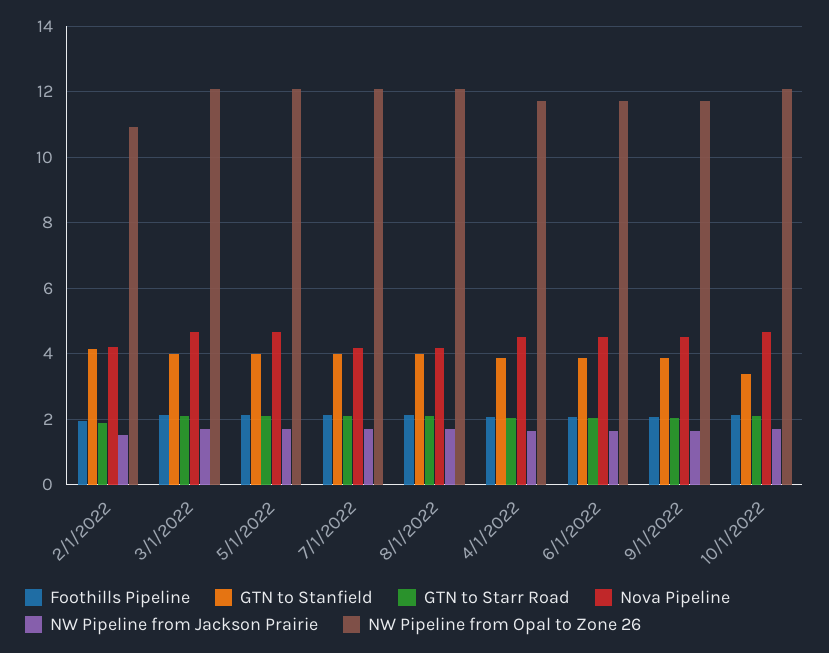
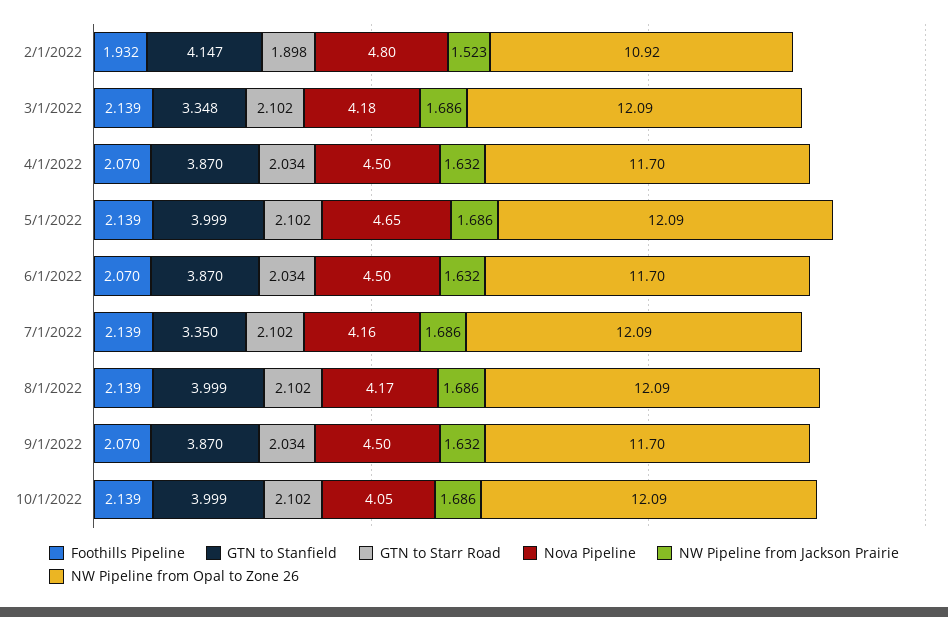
  {
    "Foothills Pipeline": {
      "2/1/2022": 1.932,
      "3/1/2022": 2.139,
      "5/1/2022": 2.139,
      "7/1/2022": 2.139,
      "8/1/2022": 2.139,
      "4/1/2022": 2.07,
      "6/1/2022": 2.07,
      "9/1/2022": 2.07,
      "10/1/2022": 2.139
    },
    "GTN to Stanfield": {
      "2/1/2022": 4.147,
-     "3/1/2022": 4,
+     "3/1/2022": 3.348,
      "5/1/2022": 3.999,
-     "7/1/2022": 4,
+     "7/1/2022": 3.35,
      "8/1/2022": 3.999,
      "4/1/2022": 3.87,
      "6/1/2022": 3.87,
      "9/1/2022": 3.87,
-     "10/1/2022": 3.4
+     "10/1/2022": 3.999
    },
    "GTN to Starr Road": {
      "2/1/2022": 1.898,
      "3/1/2022": 2.102,
      "5/1/2022": 2.102,
      "7/1/2022": 2.102,
      "8/1/2022": 2.102,
      "4/1/2022": 2.034,
      "6/1/2022": 2.034,
      "9/1/2022": 2.034,
      "10/1/2022": 2.102
    },
    "Nova Pipeline": {
-     "2/1/2022": 4.2,
+     "2/1/2022": 4.8,
-     "3/1/2022": 4.6,
+     "3/1/2022": 4.18,
      "5/1/2022": 4.65,
      "7/1/2022": 4.16,
      "8/1/2022": 4.17,
      "4/1/2022": 4.5,
      "6/1/2022": 4.5,
      "9/1/2022": 4.5,
-     "10/1/2022": 4.6
+     "10/1/2022": 4.05
    },
    "NW Pipeline from Jackson Prairie": {
      "2/1/2022": 1.523,
      "3/1/2022": 1.686,
      "5/1/2022": 1.686,
      "7/1/2022": 1.686,
      "8/1/2022": 1.686,
      "4/1/2022": 1.632,
      "6/1/2022": 1.632,
      "9/1/2022": 1.632,
      "10/1/2022": 1.686
    },
    "NW Pipeline from Opal to Zone 26": {
      "2/1/2022": 10.92,
      "3/1/2022": 12.09,
      "5/1/2022": 12.09,
      "7/1/2022": 12.09,
      "8/1/2022": 12.09,
      "4/1/2022": 11.7,
      "6/1/2022": 11.7,
      "9/1/2022": 11.7,
      "10/1/2022": 12.09
    }
  }

